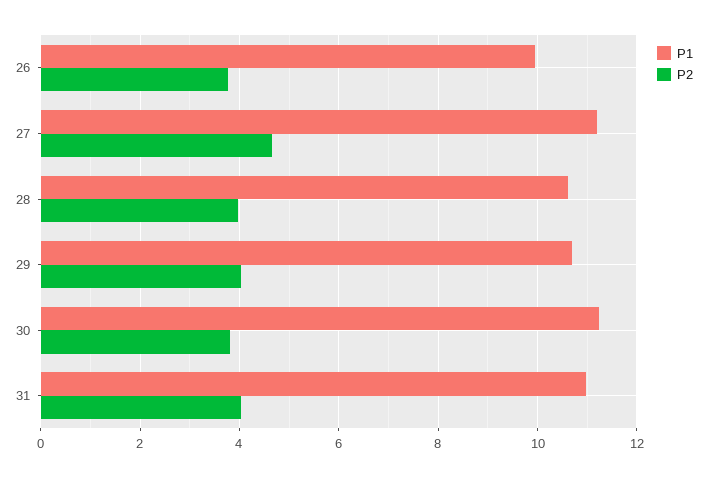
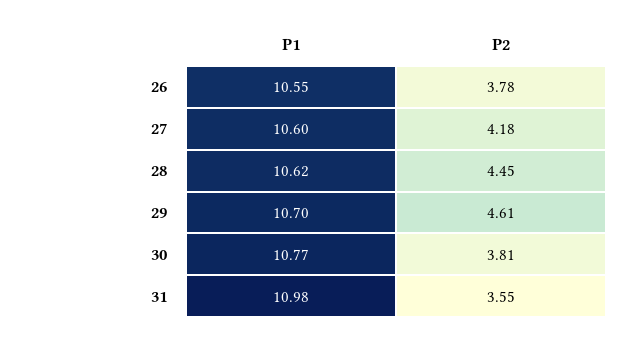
  {
    "P1": {
-     "26": 10,
+     "26": 10.55,
-     "27": 11.2,
+     "27": 10.6,
      "28": 10.62,
      "29": 10.7,
-     "30": 11.2,
+     "30": 10.77,
      "31": 10.98
    },
    "P2": {
      "26": 3.78,
-     "27": 4.6,
+     "27": 4.18,
-     "28": 4,
+     "28": 4.45,
-     "29": 4,
+     "29": 4.61,
      "30": 3.81,
-     "31": 4
+     "31": 3.55
    }
  }

